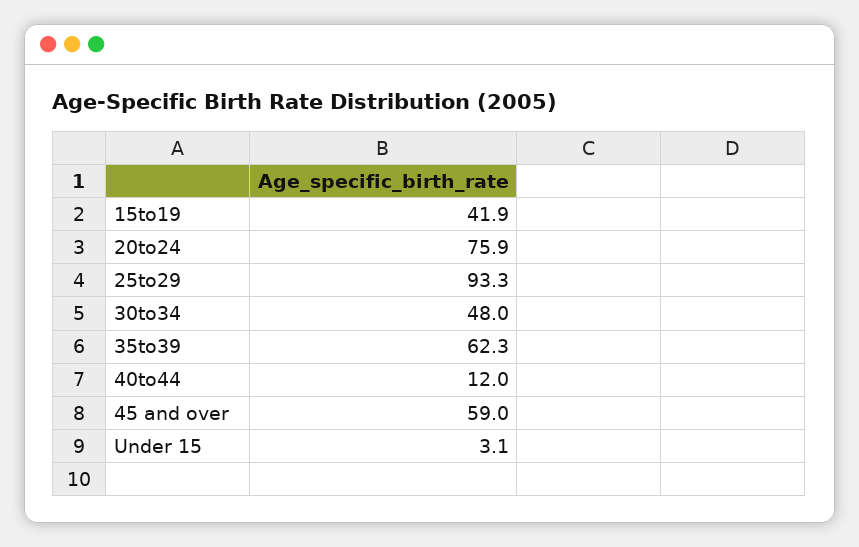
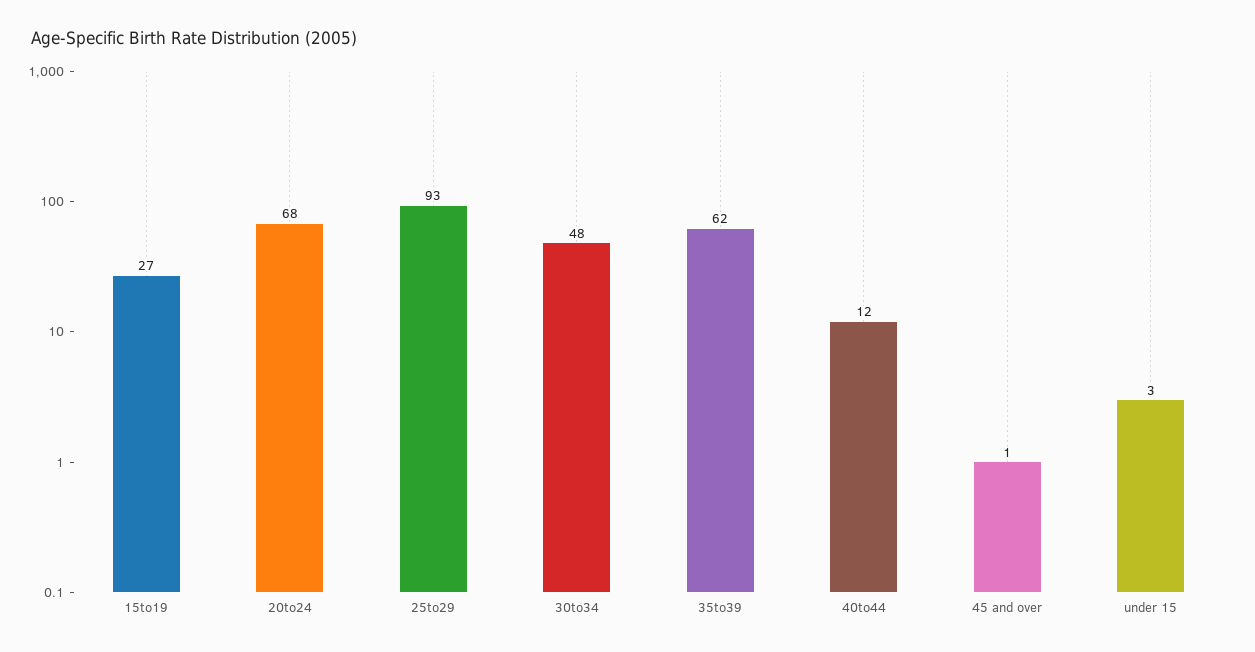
  {
-   "15to19": 41.9,
+   "15to19": 27,
-   "20to24": 75.9,
+   "20to24": 68,
    "25to29": 93.3,
    "30to34": 48,
    "35to39": 62.3,
    "40to44": 12,
-   "45 and over": 59,
+   "45 and over": 1,
    "Under 15": 3.1
  }

